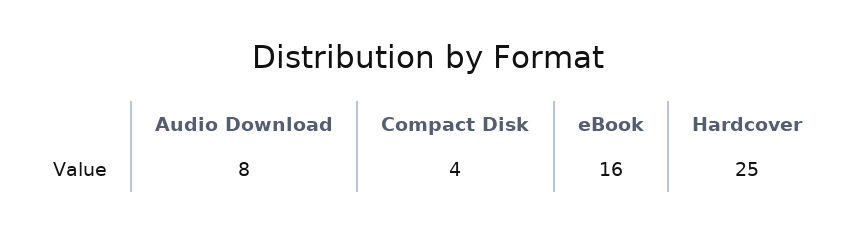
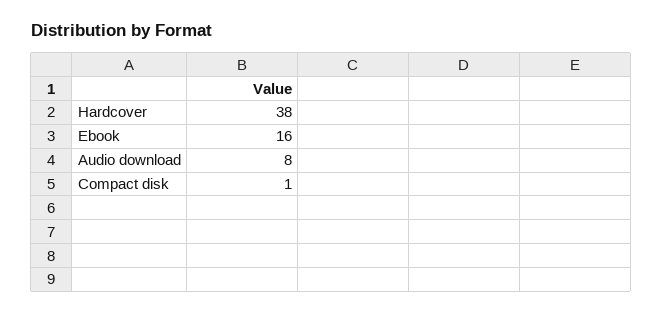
  {
    "Audio Download": 8,
-   "Compact Disk": 4,
+   "Compact Disk": 1,
    "eBook": 16,
-   "Hardcover": 25
+   "Hardcover": 38
  }

